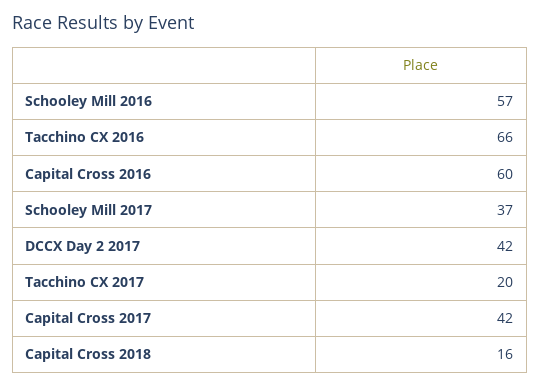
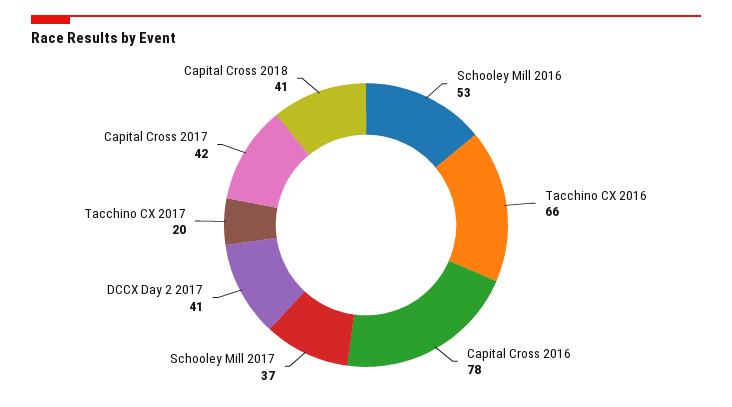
  {
-   "Schooley Mill 2016": 57,
+   "Schooley Mill 2016": 53,
    "Tacchino CX 2016": 66,
-   "Capital Cross 2016": 60,
+   "Capital Cross 2016": 78,
    "Schooley Mill 2017": 37,
-   "DCCX Day 2 2017": 42,
+   "DCCX Day 2 2017": 41,
    "Tacchino CX 2017": 20,
    "Capital Cross 2017": 42,
-   "Capital Cross 2018": 16
+   "Capital Cross 2018": 41
  }

